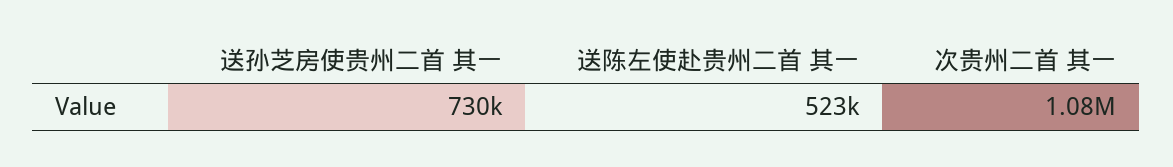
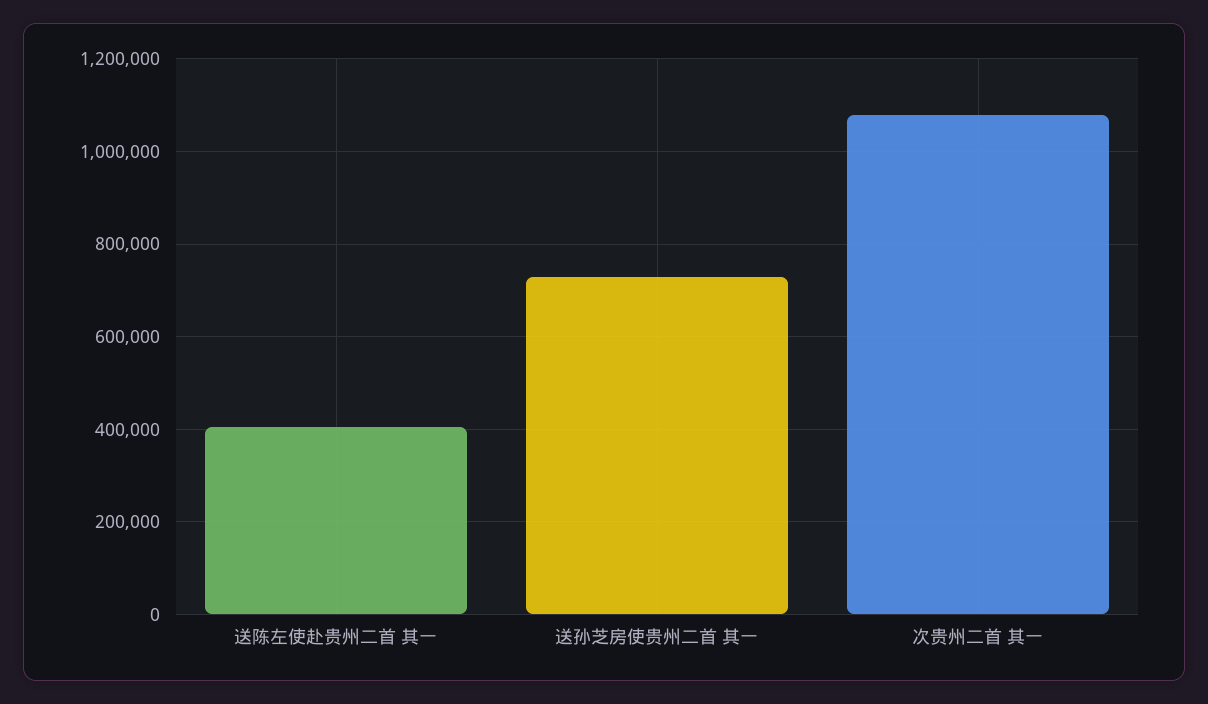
  {
    "送孙芝房使贵州二首 其一": 730000,
-   "送陈左使赴贵州二首 其一": 523000,
+   "送陈左使赴贵州二首 其一": 400000,
    "次贵州二首 其一": 1080000
  }

